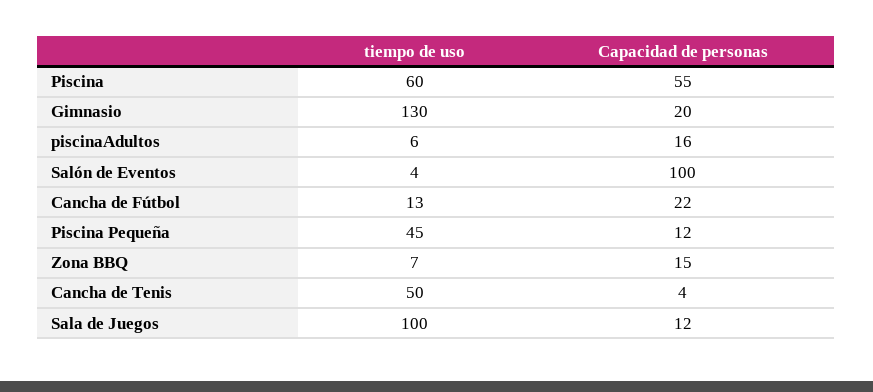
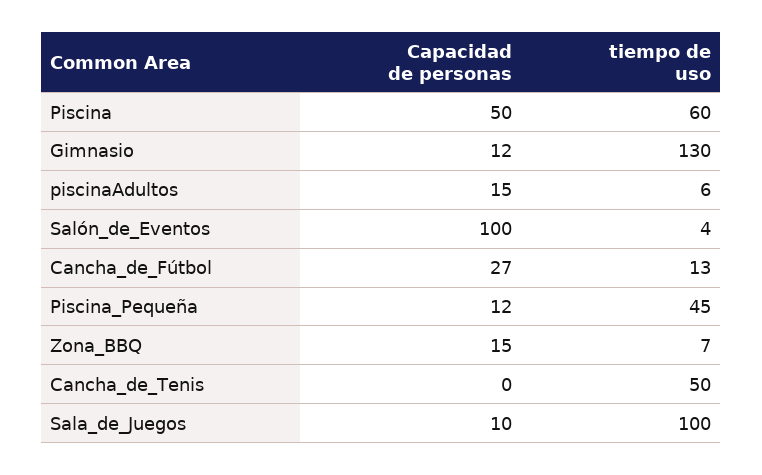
  {
    "tiempo de uso": {
      "Piscina": 60,
      "Gimnasio": 130,
      "piscinaAdultos": 6,
      "Salón de Eventos": 4,
      "Cancha de Fútbol": 13,
      "Piscina Pequeña": 45,
      "Zona BBQ": 7,
      "Cancha de Tenis": 50,
      "Sala de Juegos": 100
    },
    "Capacidad de personas": {
-     "Piscina": 55,
+     "Piscina": 50,
-     "Gimnasio": 20,
+     "Gimnasio": 12,
-     "piscinaAdultos": 16,
+     "piscinaAdultos": 15,
      "Salón de Eventos": 100,
-     "Cancha de Fútbol": 22,
+     "Cancha de Fútbol": 27,
      "Piscina Pequeña": 12,
      "Zona BBQ": 15,
-     "Cancha de Tenis": 4,
+     "Cancha de Tenis": 0,
-     "Sala de Juegos": 12
+     "Sala de Juegos": 10
    }
  }

